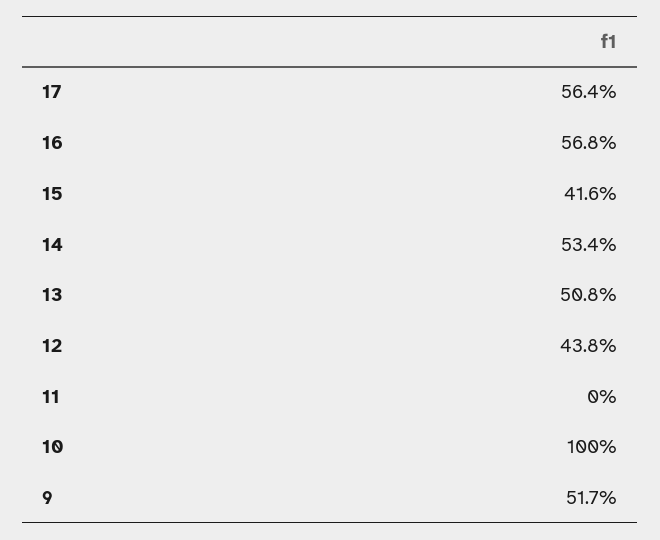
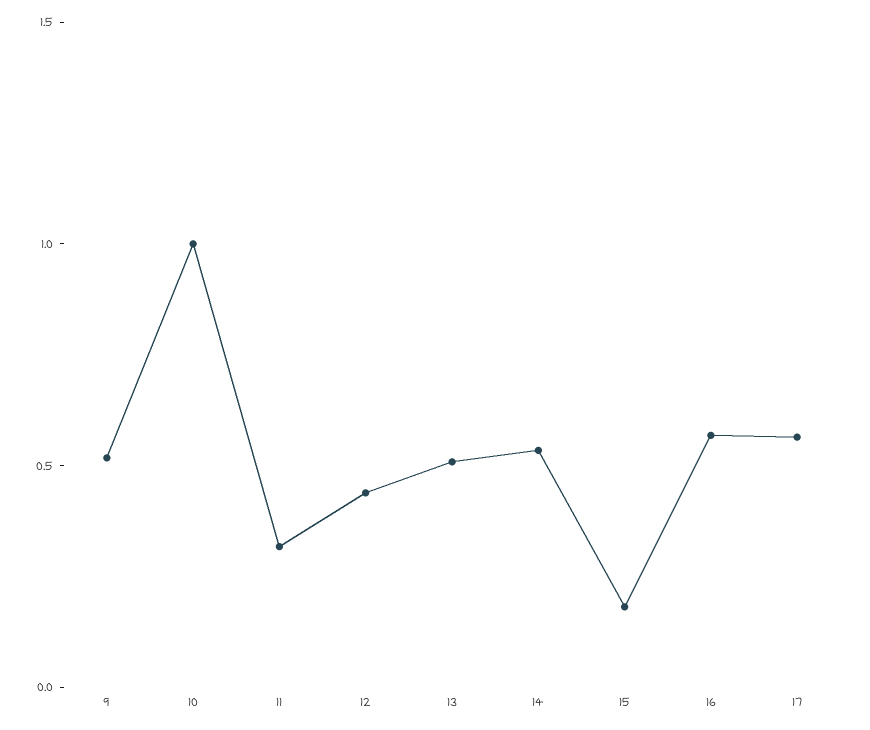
  {
    "17": 0.564,
    "16": 0.568,
-   "15": 0.416,
+   "15": 0.2,
    "14": 0.534,
    "13": 0.508,
    "12": 0.438,
-   "11": 0,
+   "11": 0.3,
    "10": 1,
    "9": 0.517
  }

